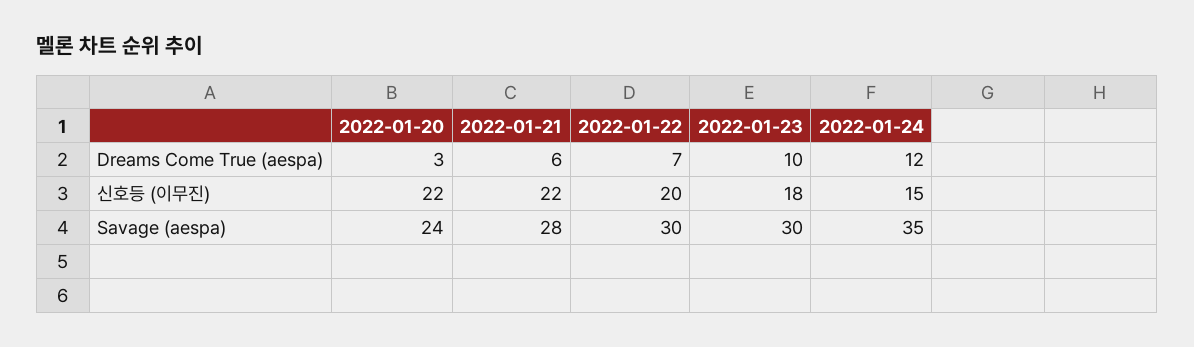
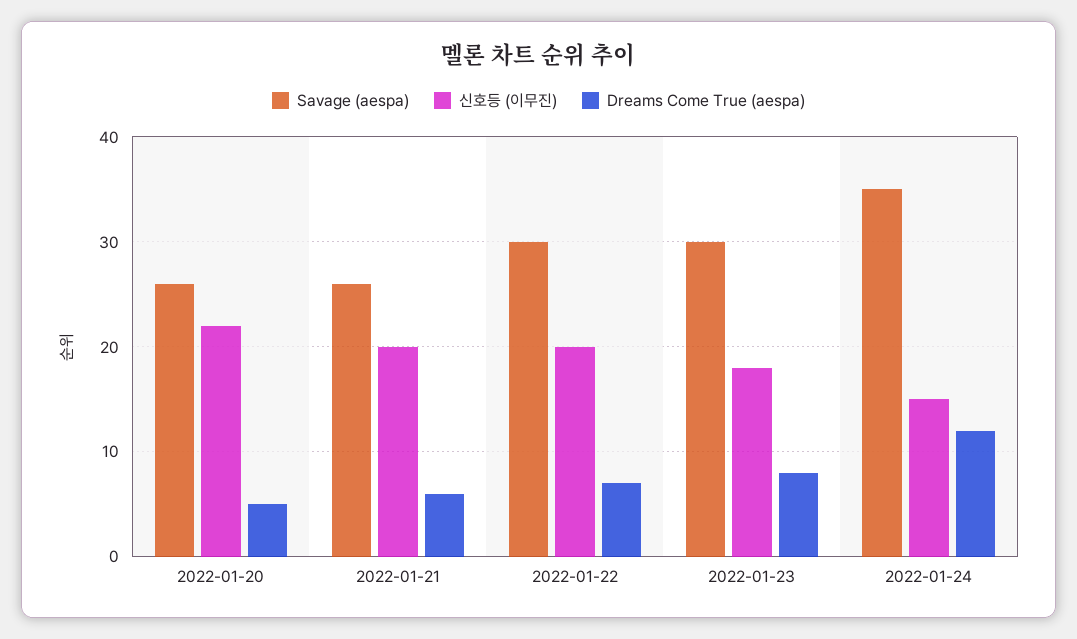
  {
    "Dreams Come True (aespa)": {
-     "2022-01-20": 3,
+     "2022-01-20": 5,
      "2022-01-21": 6,
      "2022-01-22": 7,
-     "2022-01-23": 10,
+     "2022-01-23": 8,
      "2022-01-24": 12
    },
    "신호등 (이무진)": {
      "2022-01-20": 22,
-     "2022-01-21": 22,
+     "2022-01-21": 20,
      "2022-01-22": 20,
      "2022-01-23": 18,
      "2022-01-24": 15
    },
    "Savage (aespa)": {
-     "2022-01-20": 24,
+     "2022-01-20": 26,
-     "2022-01-21": 28,
+     "2022-01-21": 26,
      "2022-01-22": 30,
      "2022-01-23": 30,
      "2022-01-24": 35
    }
  }

